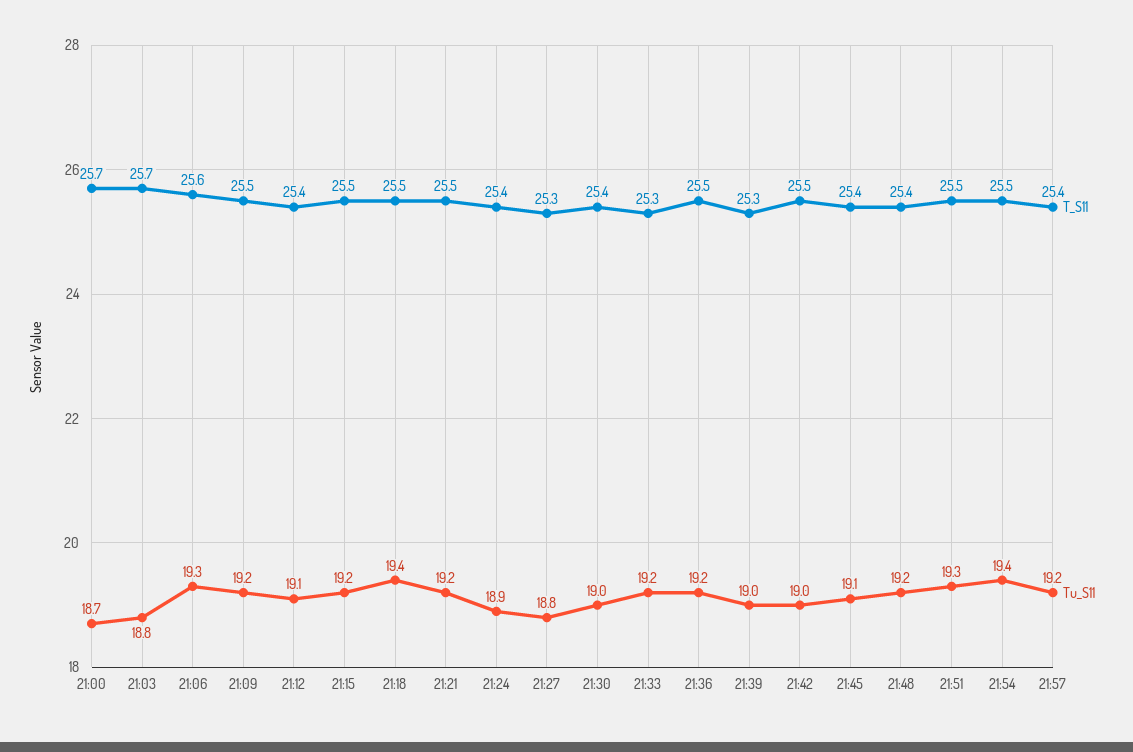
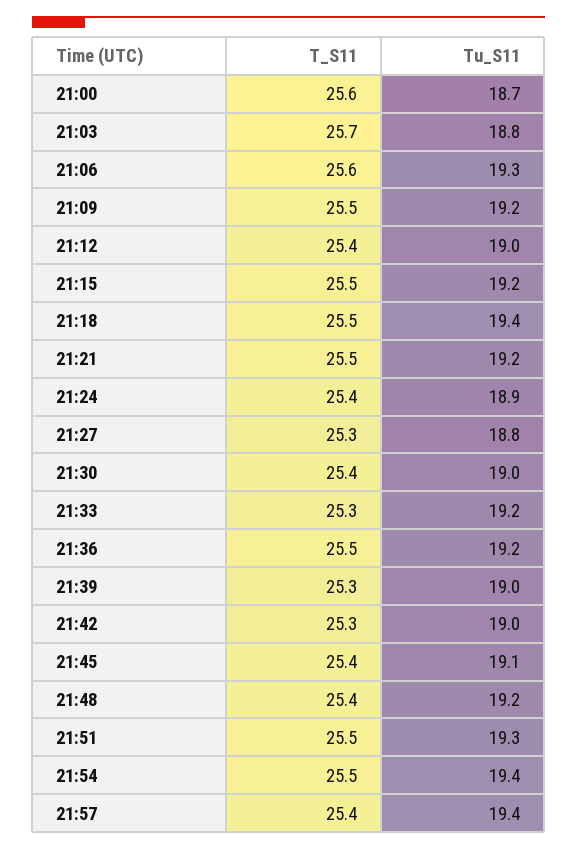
  {
    "T_S11": {
-     "21:00": 25.7,
+     "21:00": 25.6,
      "21:03": 25.7,
      "21:06": 25.6,
      "21:09": 25.5,
      "21:12": 25.4,
      "21:15": 25.5,
      "21:18": 25.5,
      "21:21": 25.5,
      "21:24": 25.4,
      "21:27": 25.3,
      "21:30": 25.4,
      "21:33": 25.3,
      "21:36": 25.5,
      "21:39": 25.3,
-     "21:42": 25.5,
+     "21:42": 25.3,
      "21:45": 25.4,
      "21:48": 25.4,
      "21:51": 25.5,
      "21:54": 25.5,
      "21:57": 25.4
    },
    "Tu_S11": {
      "21:00": 18.7,
      "21:03": 18.8,
      "21:06": 19.3,
      "21:09": 19.2,
-     "21:12": 19.1,
+     "21:12": 19,
      "21:15": 19.2,
      "21:18": 19.4,
      "21:21": 19.2,
      "21:24": 18.9,
      "21:27": 18.8,
      "21:30": 19,
      "21:33": 19.2,
      "21:36": 19.2,
      "21:39": 19,
      "21:42": 19,
      "21:45": 19.1,
      "21:48": 19.2,
      "21:51": 19.3,
      "21:54": 19.4,
-     "21:57": 19.2
+     "21:57": 19.4
    }
  }

